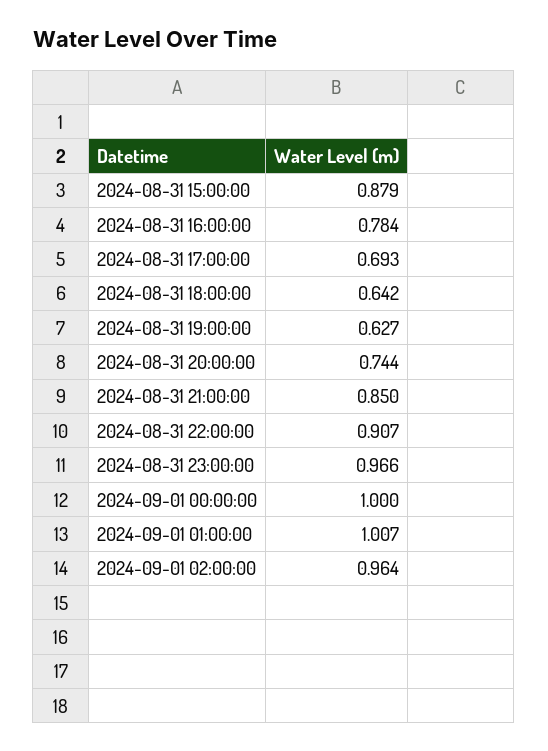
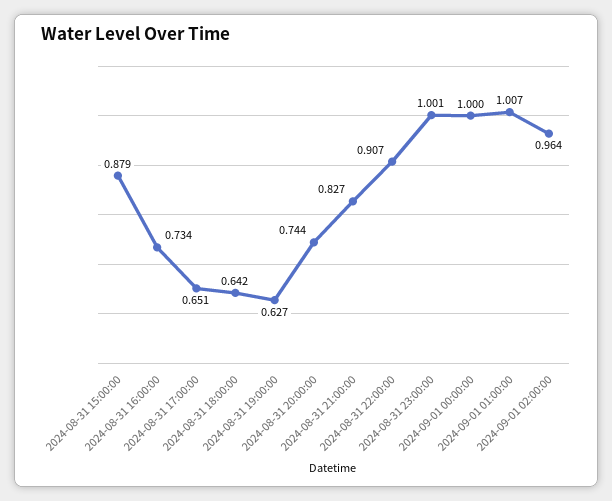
  {
    "2024-08-31 15:00:00": 0.879,
-   "2024-08-31 16:00:00": 0.784,
+   "2024-08-31 16:00:00": 0.734,
-   "2024-08-31 17:00:00": 0.693,
+   "2024-08-31 17:00:00": 0.651,
    "2024-08-31 18:00:00": 0.642,
    "2024-08-31 19:00:00": 0.627,
    "2024-08-31 20:00:00": 0.744,
-   "2024-08-31 21:00:00": 0.85,
+   "2024-08-31 21:00:00": 0.827,
    "2024-08-31 22:00:00": 0.907,
-   "2024-08-31 23:00:00": 0.966,
+   "2024-08-31 23:00:00": 1.001,
    "2024-09-01 00:00:00": 1,
    "2024-09-01 01:00:00": 1.007,
    "2024-09-01 02:00:00": 0.964
  }

